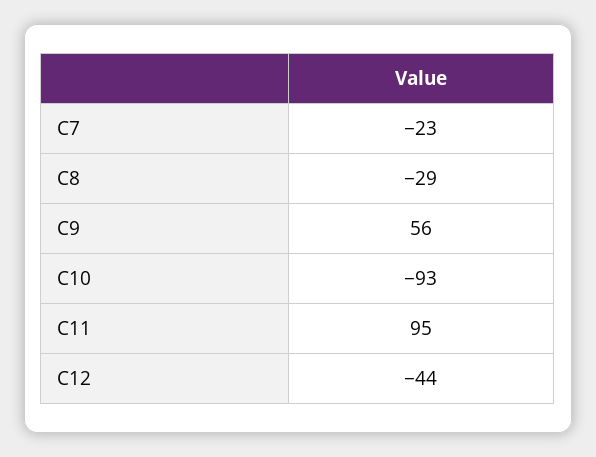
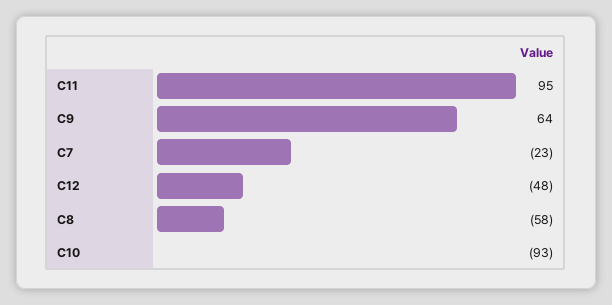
  {
    "C7": -23,
-   "C8": -29,
+   "C8": -58,
-   "C9": 56,
+   "C9": 64,
    "C10": -93,
    "C11": 95,
-   "C12": -44
+   "C12": -48
  }

